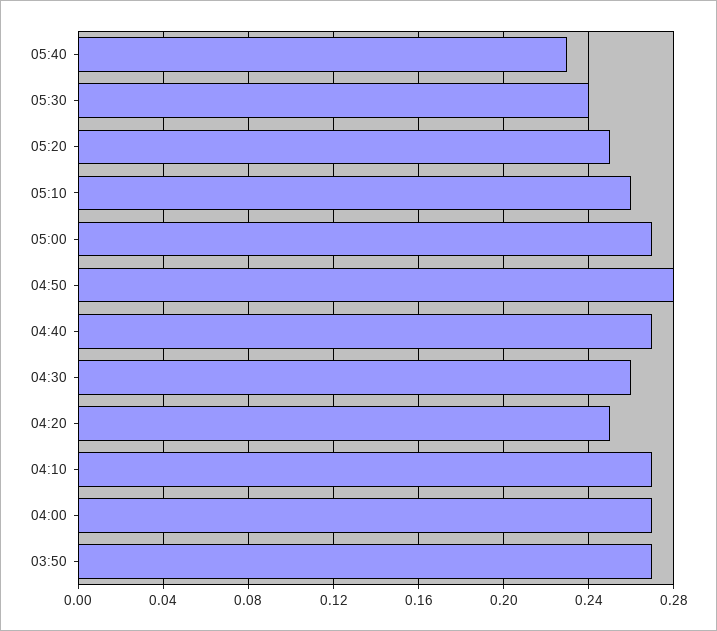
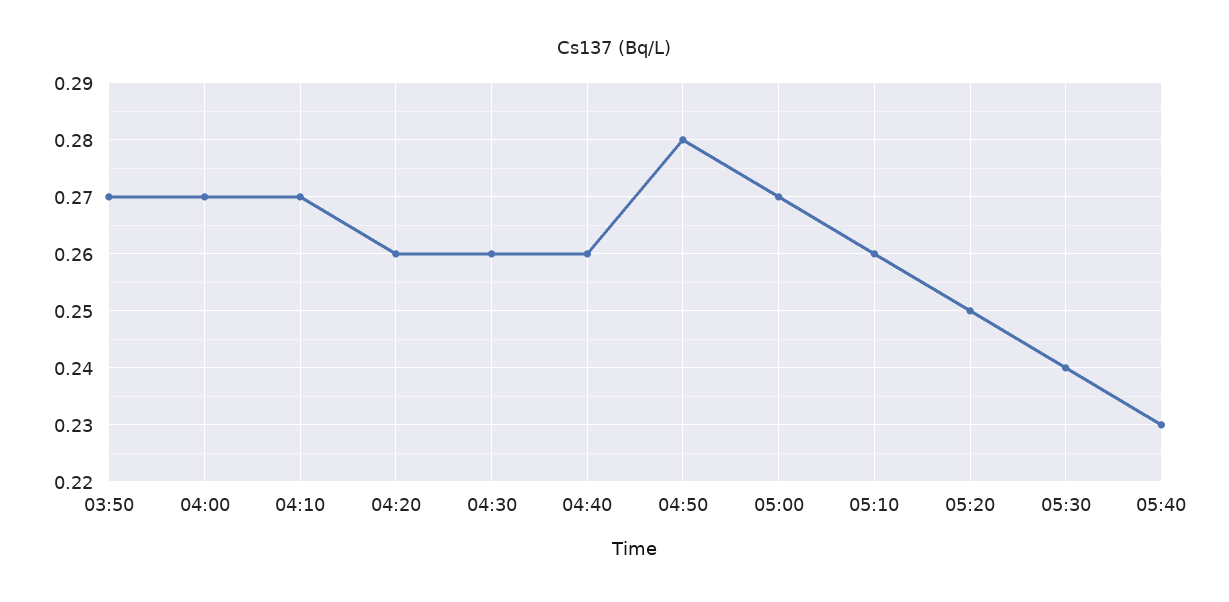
  {
    "05:40": 0.23,
    "05:30": 0.24,
    "05:20": 0.25,
    "05:10": 0.26,
    "05:00": 0.27,
    "04:50": 0.28,
-   "04:40": 0.27,
+   "04:40": 0.26,
    "04:30": 0.26,
-   "04:20": 0.25,
+   "04:20": 0.26,
    "04:10": 0.27,
    "04:00": 0.27,
    "03:50": 0.27
  }

